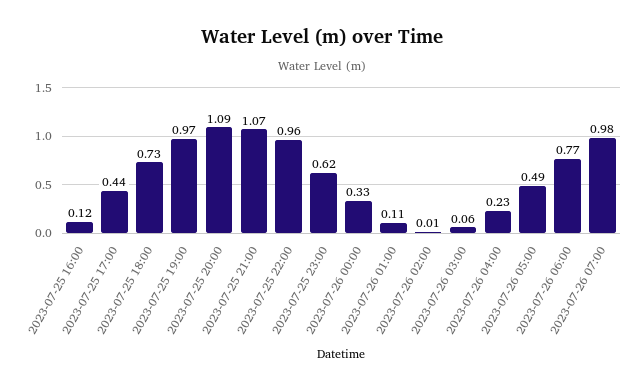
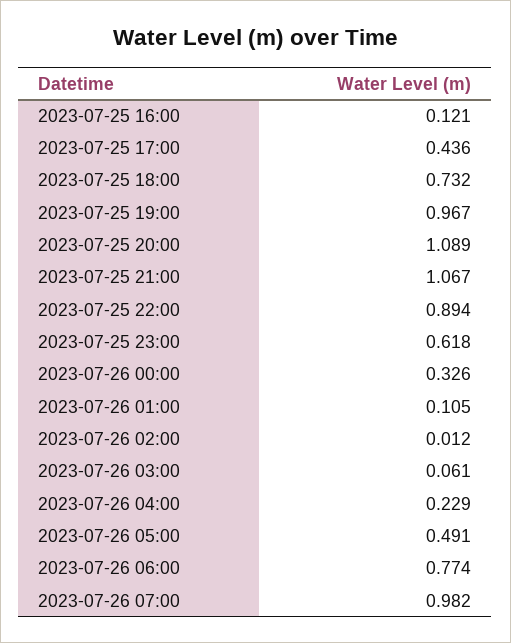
  {
    "2023-07-25 16:00": 0.121,
    "2023-07-25 17:00": 0.436,
    "2023-07-25 18:00": 0.732,
    "2023-07-25 19:00": 0.967,
    "2023-07-25 20:00": 1.089,
    "2023-07-25 21:00": 1.067,
-   "2023-07-25 22:00": 0.96,
+   "2023-07-25 22:00": 0.894,
    "2023-07-25 23:00": 0.618,
    "2023-07-26 00:00": 0.326,
    "2023-07-26 01:00": 0.105,
    "2023-07-26 02:00": 0.012,
    "2023-07-26 03:00": 0.061,
    "2023-07-26 04:00": 0.229,
    "2023-07-26 05:00": 0.491,
    "2023-07-26 06:00": 0.774,
    "2023-07-26 07:00": 0.982
  }

